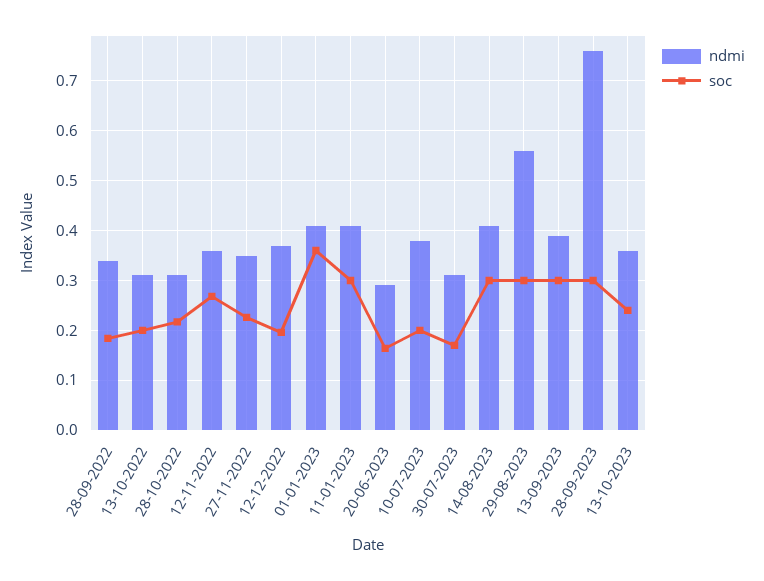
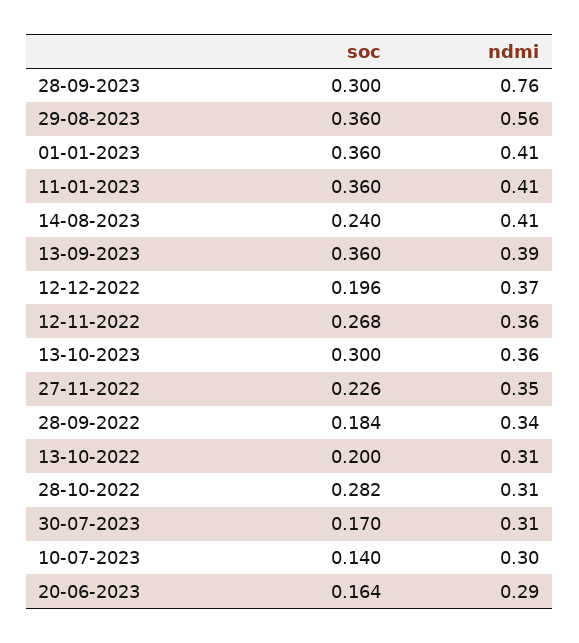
  {
    "ndmi": {
      "28-09-2022": 0.34,
      "13-10-2022": 0.31,
      "28-10-2022": 0.31,
      "12-11-2022": 0.36,
      "27-11-2022": 0.35,
      "12-12-2022": 0.37,
      "01-01-2023": 0.41,
      "11-01-2023": 0.41,
      "20-06-2023": 0.29,
-     "10-07-2023": 0.38,
+     "10-07-2023": 0.3,
      "30-07-2023": 0.31,
      "14-08-2023": 0.41,
      "29-08-2023": 0.56,
      "13-09-2023": 0.39,
      "28-09-2023": 0.76,
      "13-10-2023": 0.36
    },
    "soc": {
      "28-09-2022": 0.184,
      "13-10-2022": 0.2,
-     "28-10-2022": 0.22,
+     "28-10-2022": 0.282,
      "12-11-2022": 0.268,
      "27-11-2022": 0.226,
      "12-12-2022": 0.196,
      "01-01-2023": 0.36,
-     "11-01-2023": 0.3,
+     "11-01-2023": 0.36,
      "20-06-2023": 0.164,
-     "10-07-2023": 0.2,
+     "10-07-2023": 0.14,
      "30-07-2023": 0.17,
-     "14-08-2023": 0.3,
+     "14-08-2023": 0.24,
-     "29-08-2023": 0.3,
+     "29-08-2023": 0.36,
-     "13-09-2023": 0.3,
+     "13-09-2023": 0.36,
      "28-09-2023": 0.3,
-     "13-10-2023": 0.24
+     "13-10-2023": 0.3
    }
  }

